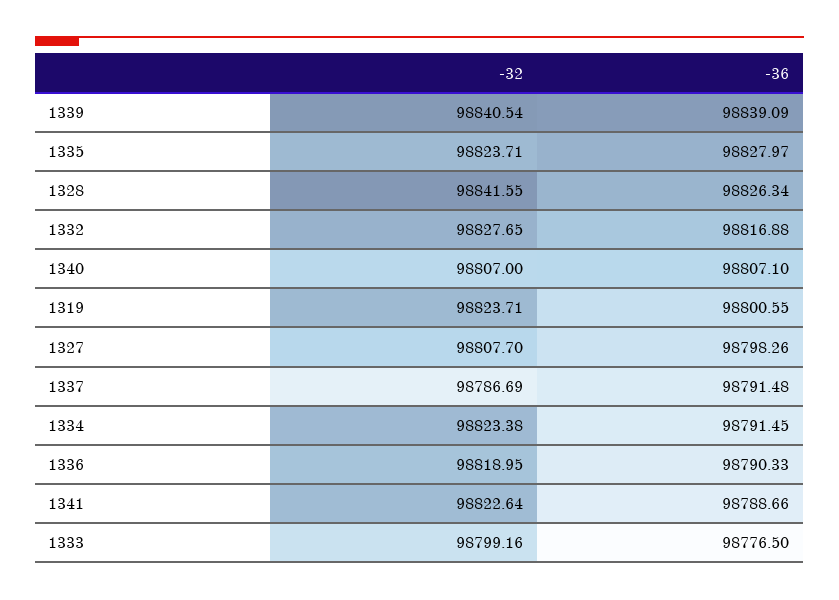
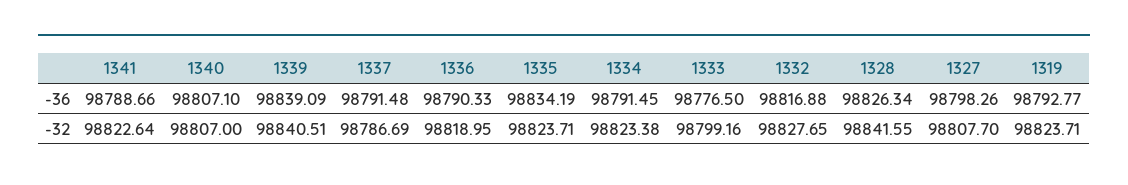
  {
    "-32": {
-     "1339": 98840.54,
+     "1339": 98840.51,
      "1335": 98823.71,
      "1328": 98841.55,
      "1332": 98827.65,
      "1340": 98807,
      "1319": 98823.71,
      "1327": 98807.7,
      "1337": 98786.69,
      "1334": 98823.38,
      "1336": 98818.95,
      "1341": 98822.64,
      "1333": 98799.16
    },
    "-36": {
      "1339": 98839.09,
-     "1335": 98827.97,
+     "1335": 98834.19,
      "1328": 98826.34,
      "1332": 98816.88,
      "1340": 98807.1,
-     "1319": 98800.55,
+     "1319": 98792.77,
      "1327": 98798.26,
      "1337": 98791.48,
      "1334": 98791.45,
      "1336": 98790.33,
      "1341": 98788.66,
      "1333": 98776.5
    }
  }

